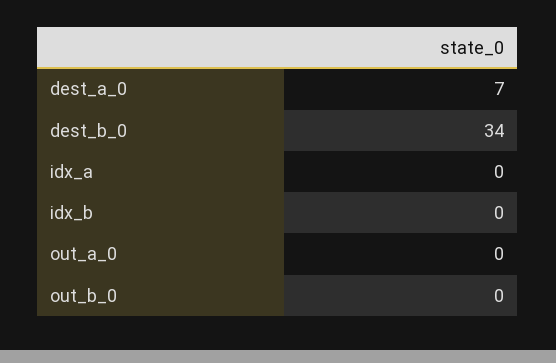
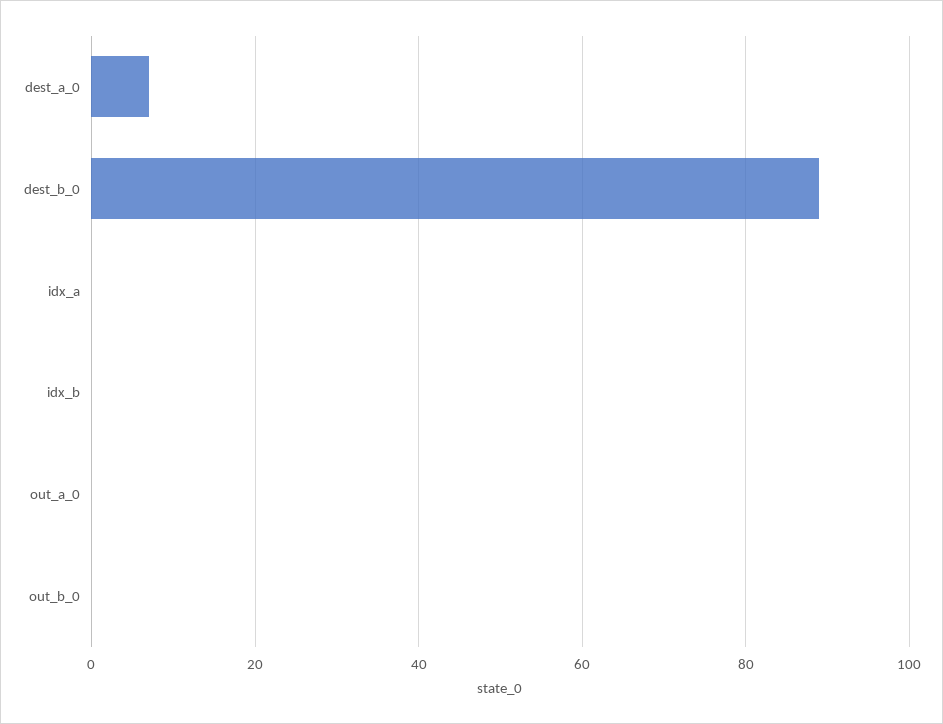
  {
    "dest_a_0": 7,
-   "dest_b_0": 34,
+   "dest_b_0": 90,
    "idx_a": 0,
    "idx_b": 0,
    "out_a_0": 0,
    "out_b_0": 0
  }

